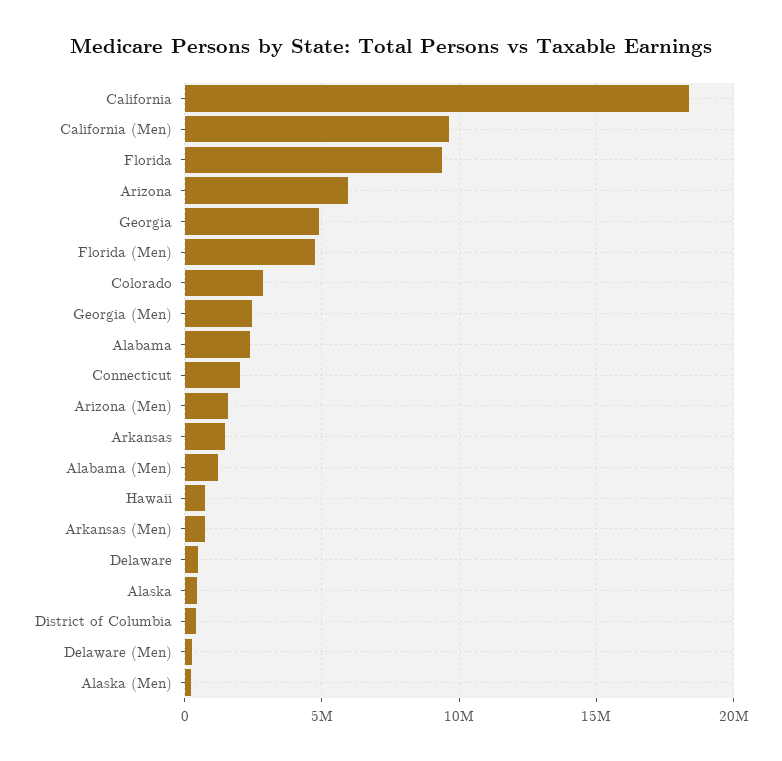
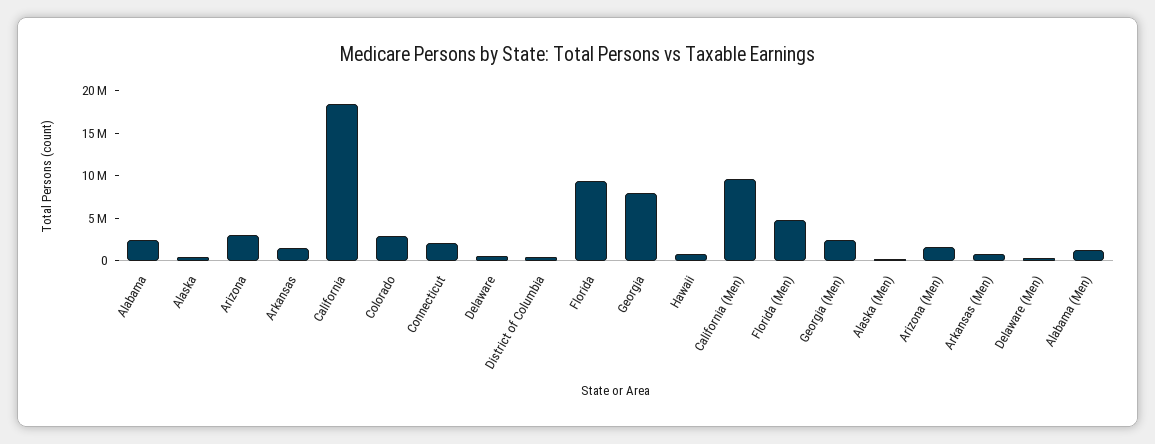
  {
    "California": 18500000,
    "California (Men)": 9500000,
    "Florida": 9500000,
-   "Arizona": 6000000,
+   "Arizona": 3000000,
-   "Georgia": 5000000,
+   "Georgia": 8000000,
    "Florida (Men)": 4500000,
    "Colorado": 3000000,
    "Georgia (Men)": 2500000,
    "Alabama": 2500000,
    "Connecticut": 2000000,
    "Arizona (Men)": 1500000,
    "Arkansas": 1500000,
    "Alabama (Men)": 1000000,
    "Hawaii": 1000000,
    "Arkansas (Men)": 500000,
    "Delaware": 500000,
    "Alaska": 500000,
    "District of Columbia": 500000,
    "Delaware (Men)": 500000,
    "Alaska (Men)": 0
  }

